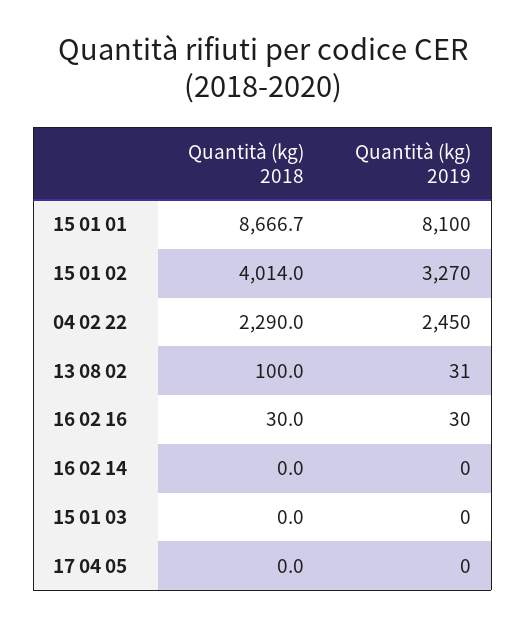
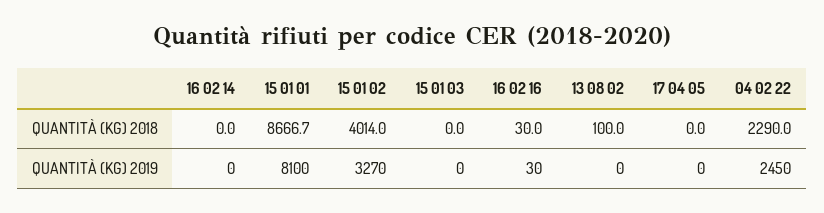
  {
    "Quantità (kg) 2018": {
      "15 01 01": 8666.7,
      "15 01 02": 4014,
      "04 02 22": 2290,
      "13 08 02": 100,
      "16 02 16": 30,
      "16 02 14": 0,
      "15 01 03": 0,
      "17 04 05": 0
    },
    "Quantità (kg) 2019": {
      "15 01 01": 8100,
      "15 01 02": 3270,
      "04 02 22": 2450,
-     "13 08 02": 31,
+     "13 08 02": 0,
      "16 02 16": 30,
      "16 02 14": 0,
      "15 01 03": 0,
      "17 04 05": 0
    }
  }

